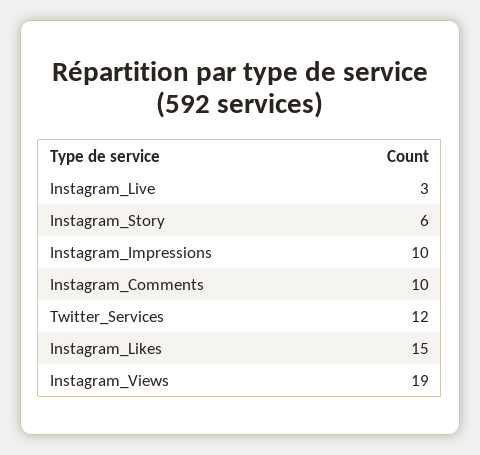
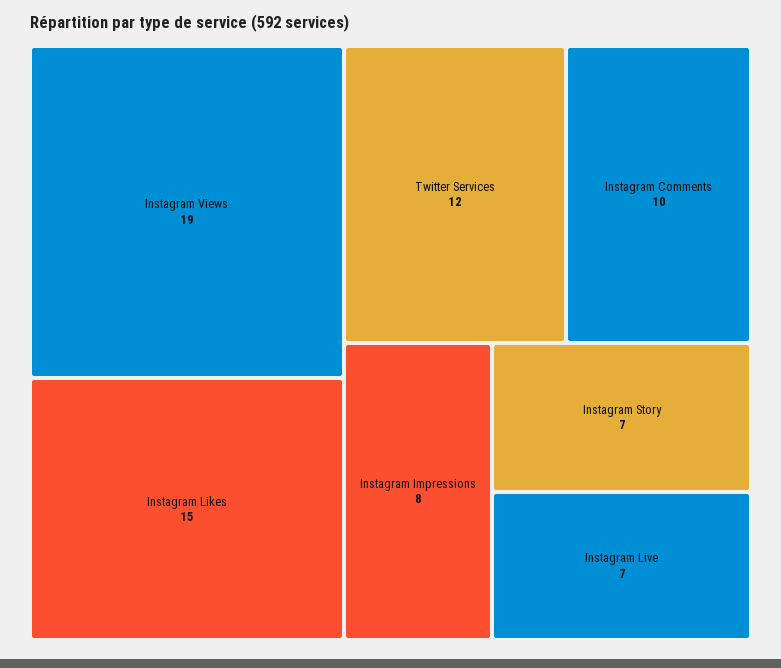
  {
-   "Instagram_Live": 3,
+   "Instagram_Live": 7,
-   "Instagram_Story": 6,
+   "Instagram_Story": 7,
-   "Instagram_Impressions": 10,
+   "Instagram_Impressions": 8,
    "Instagram_Comments": 10,
    "Twitter_Services": 12,
    "Instagram_Likes": 15,
    "Instagram_Views": 19
  }

